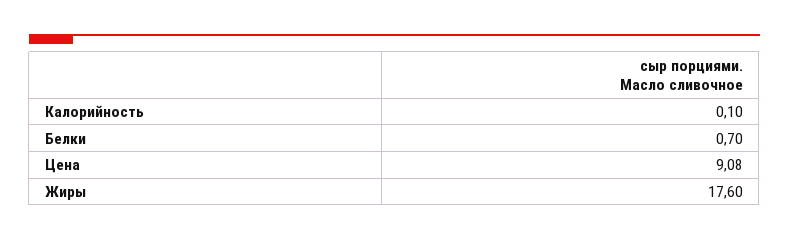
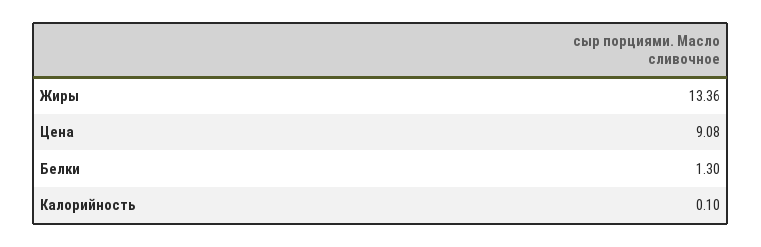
  {
    "Калорийность": 0.1,
-   "Белки": 0.7,
+   "Белки": 1.3,
    "Цена": 9.08,
-   "Жиры": 17.6
+   "Жиры": 13.36
  }

